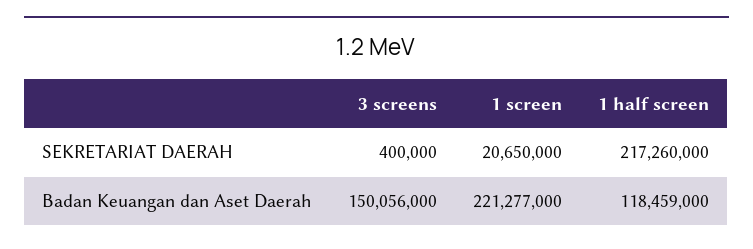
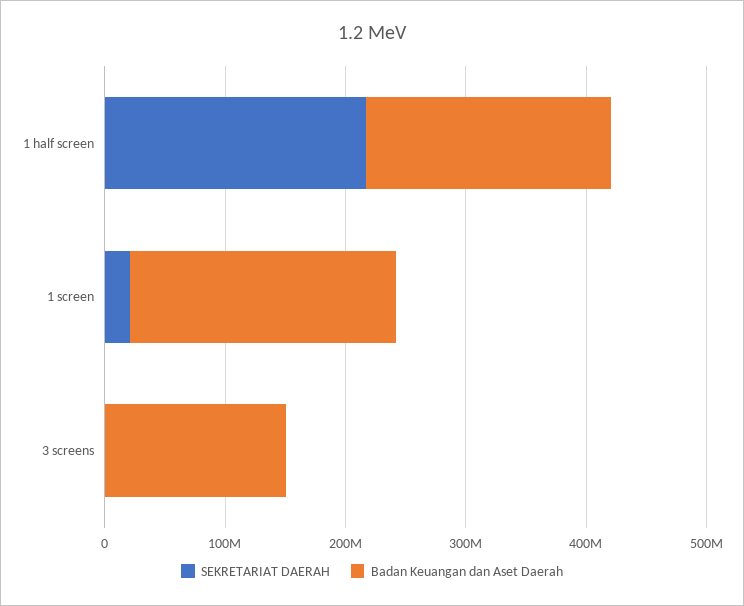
  {
    "SEKRETARIAT DAERAH": {
      "3 screens": 400000,
      "1 screen": 20650000,
      "1 half screen": 217260000
    },
    "Badan Keuangan dan Aset Daerah": {
      "3 screens": 150056000,
      "1 screen": 221277000,
-     "1 half screen": 118459000
+     "1 half screen": 200000000
    }
  }

